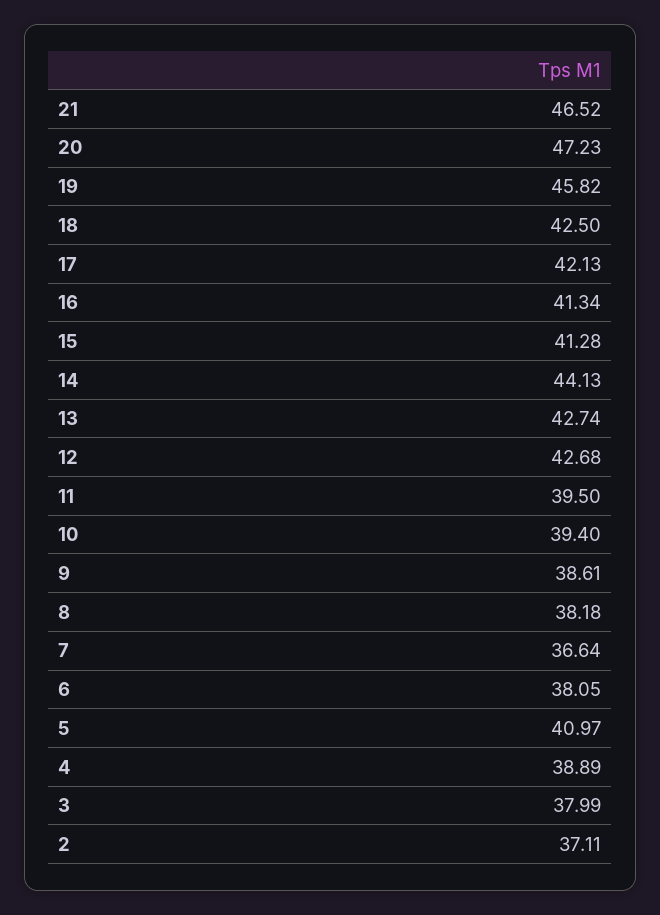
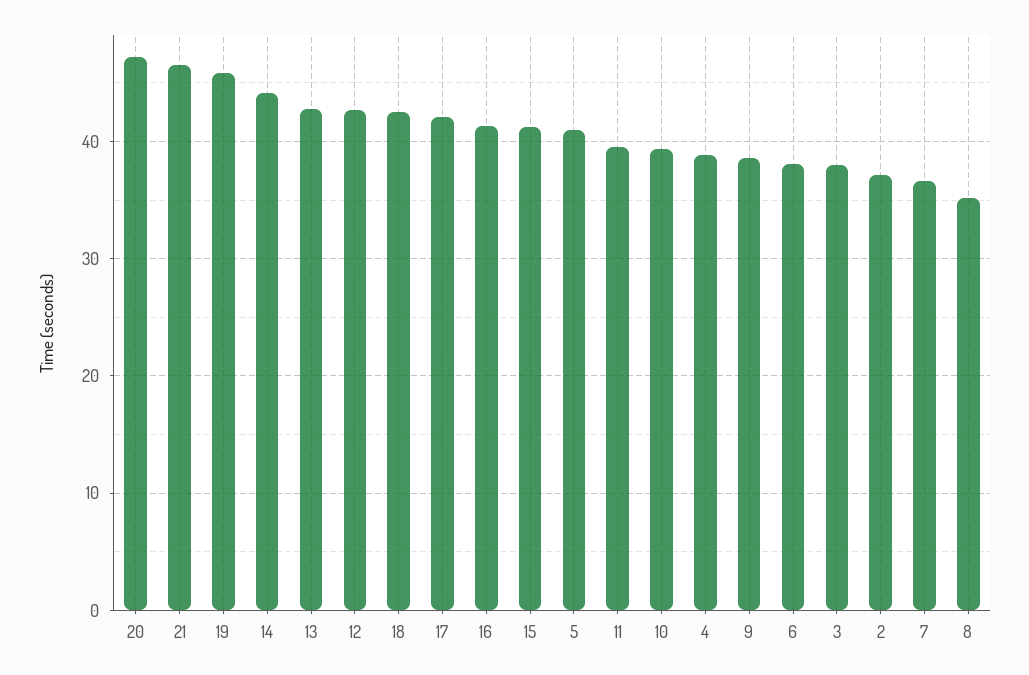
  {
    "21": 46.52,
    "20": 47.23,
    "19": 45.82,
    "18": 42.5,
    "17": 42.13,
    "16": 41.34,
    "15": 41.28,
    "14": 44.13,
    "13": 42.74,
    "12": 42.68,
    "11": 39.5,
    "10": 39.4,
    "9": 38.61,
-   "8": 38.18,
+   "8": 35,
    "7": 36.64,
    "6": 38.05,
    "5": 40.97,
    "4": 38.89,
    "3": 37.99,
    "2": 37.11
  }

